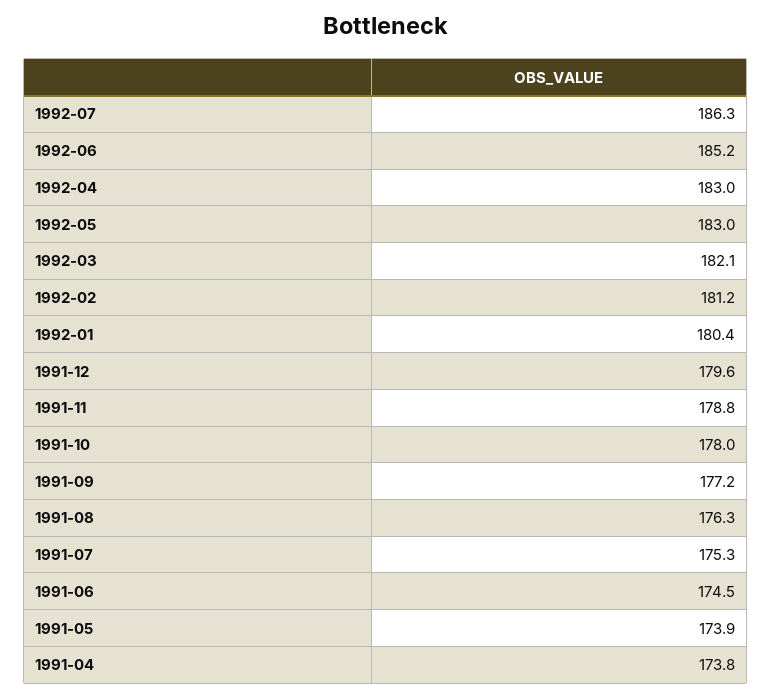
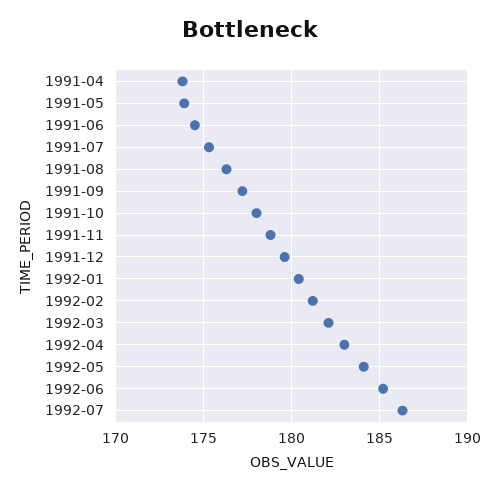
  {
    "1992-07": 186.3,
    "1992-06": 185.2,
    "1992-04": 183,
-   "1992-05": 183,
+   "1992-05": 184,
    "1992-03": 182.1,
    "1992-02": 181.2,
    "1992-01": 180.4,
    "1991-12": 179.6,
    "1991-11": 178.8,
    "1991-10": 178,
    "1991-09": 177.2,
    "1991-08": 176.3,
    "1991-07": 175.3,
    "1991-06": 174.5,
    "1991-05": 173.9,
    "1991-04": 173.8
  }

